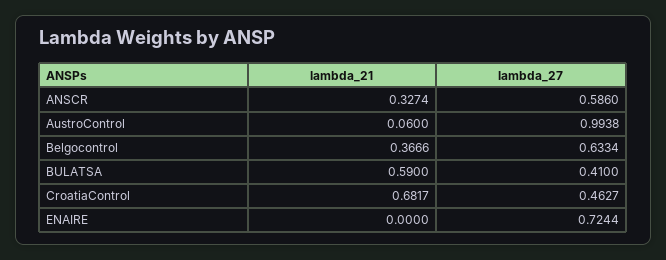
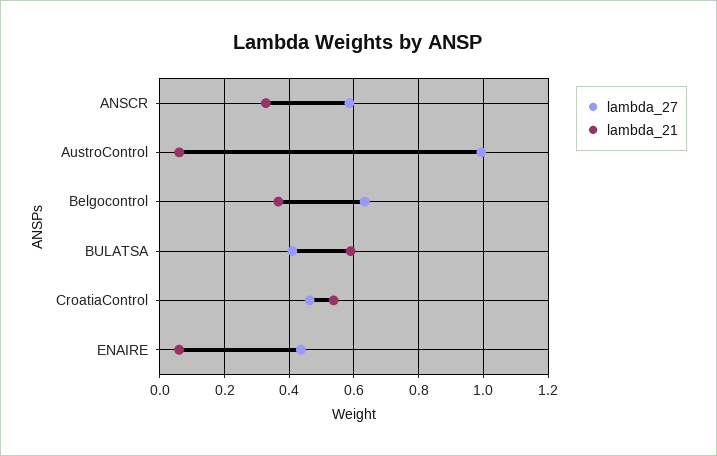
  {
    "lambda_21": {
      "ANSCR": 0.3274,
      "AustroControl": 0.06,
      "Belgocontrol": 0.3666,
      "BULATSA": 0.59,
-     "CroatiaControl": 0.6817,
+     "CroatiaControl": 0.54,
-     "ENAIRE": 0
+     "ENAIRE": 0.06
    },
    "lambda_27": {
      "ANSCR": 0.586,
      "AustroControl": 0.9938,
      "Belgocontrol": 0.6334,
      "BULATSA": 0.41,
      "CroatiaControl": 0.4627,
-     "ENAIRE": 0.7244
+     "ENAIRE": 0.44
    }
  }

